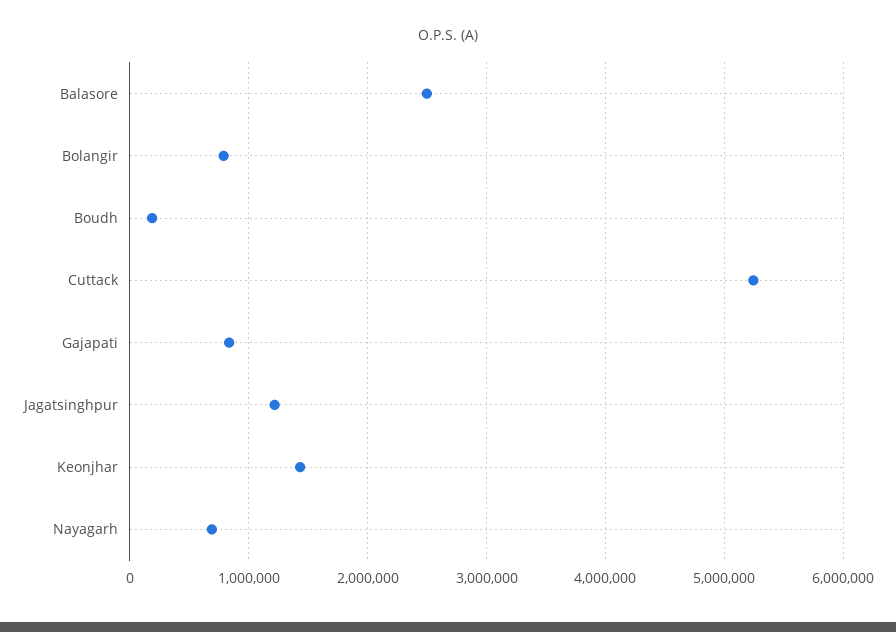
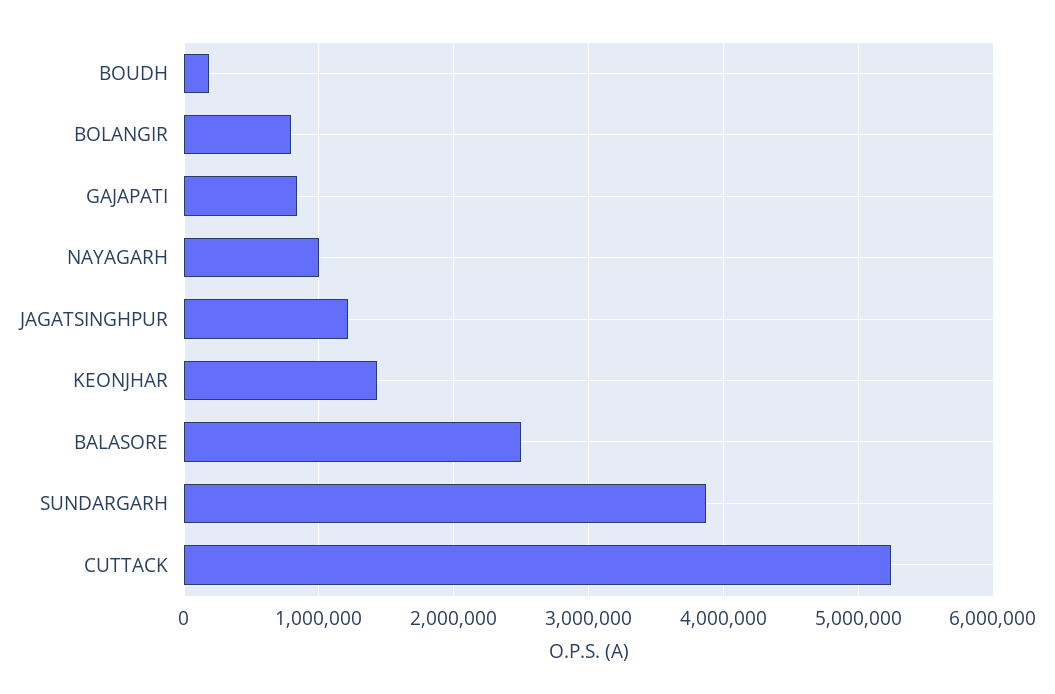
  {
    "Balasore": 2500000,
    "Bolangir": 800000,
    "Boudh": 200000,
    "Cuttack": 5200000,
    "Gajapati": 800000,
    "Jagatsinghpur": 1200000,
    "Keonjhar": 1400000,
-   "Nayagarh": 700000
+   "Nayagarh": 1000000,
+   "SUNDARGARH": 3900000
  }

